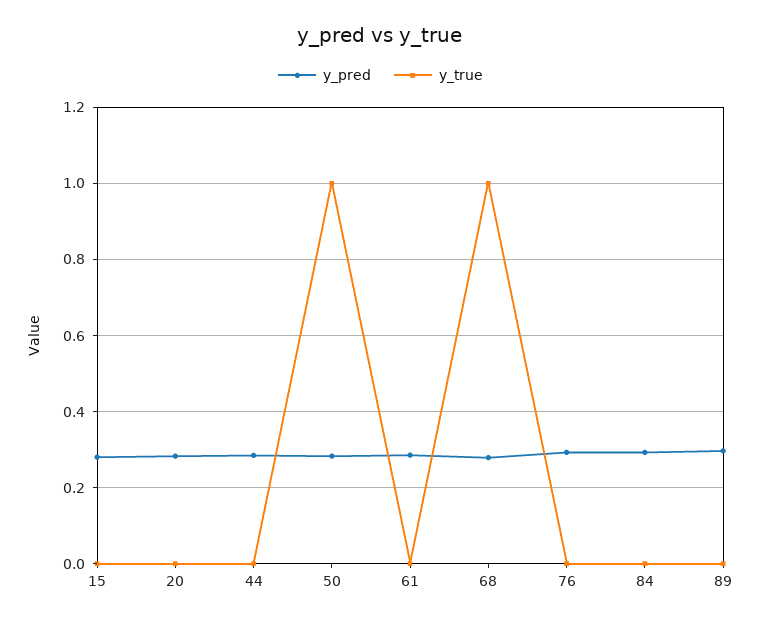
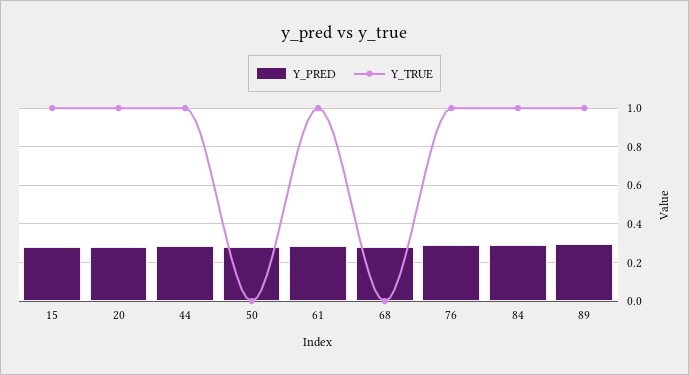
  {
    "y_pred": {
      "15": 0.28,
      "20": 0.28,
      "44": 0.28,
      "50": 0.28,
      "61": 0.28,
      "68": 0.28,
      "76": 0.3,
      "84": 0.3,
      "89": 0.3
    },
    "y_true": {
-     "15": 0,
+     "15": 1,
-     "20": 0,
+     "20": 1,
-     "44": 0,
+     "44": 1,
-     "50": 1,
+     "50": 0,
-     "61": 0,
+     "61": 1,
-     "68": 1,
+     "68": 0,
-     "76": 0,
+     "76": 1,
-     "84": 0,
+     "84": 1,
-     "89": 0
+     "89": 1
    }
  }

